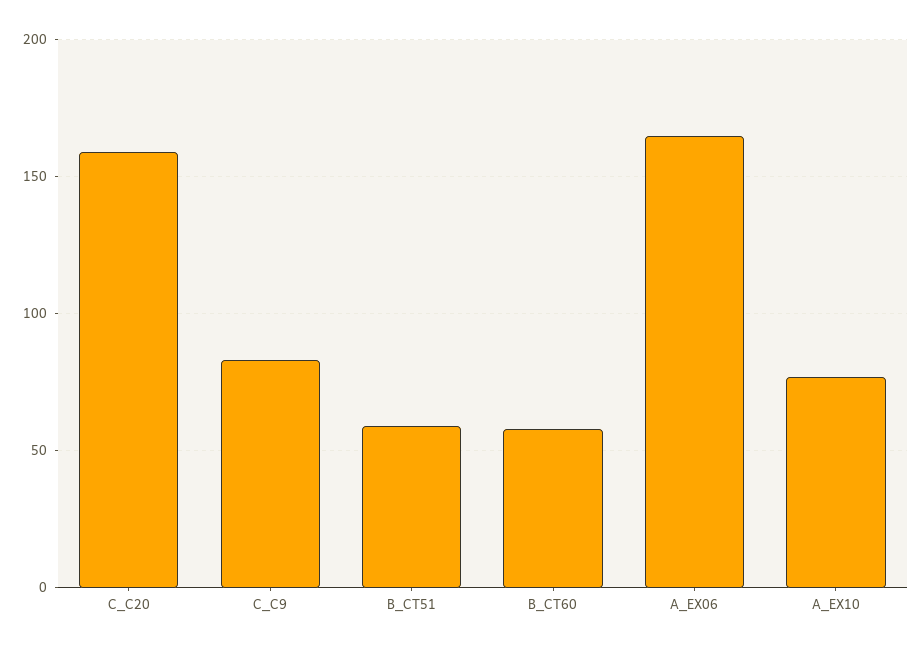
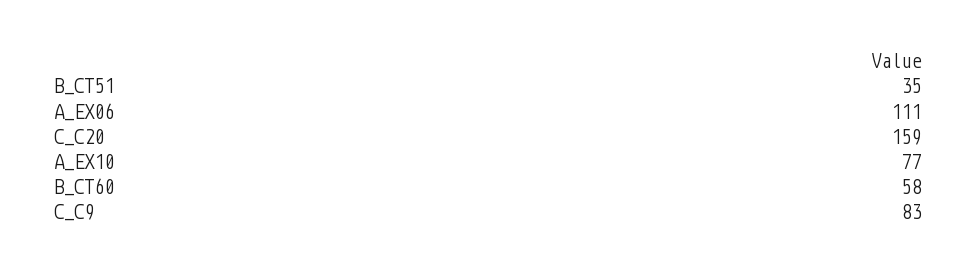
  {
    "C_C20": 159,
    "C_C9": 83,
-   "B_CT51": 60,
+   "B_CT51": 35,
    "B_CT60": 58,
-   "A_EX06": 165,
+   "A_EX06": 111,
    "A_EX10": 77
  }

